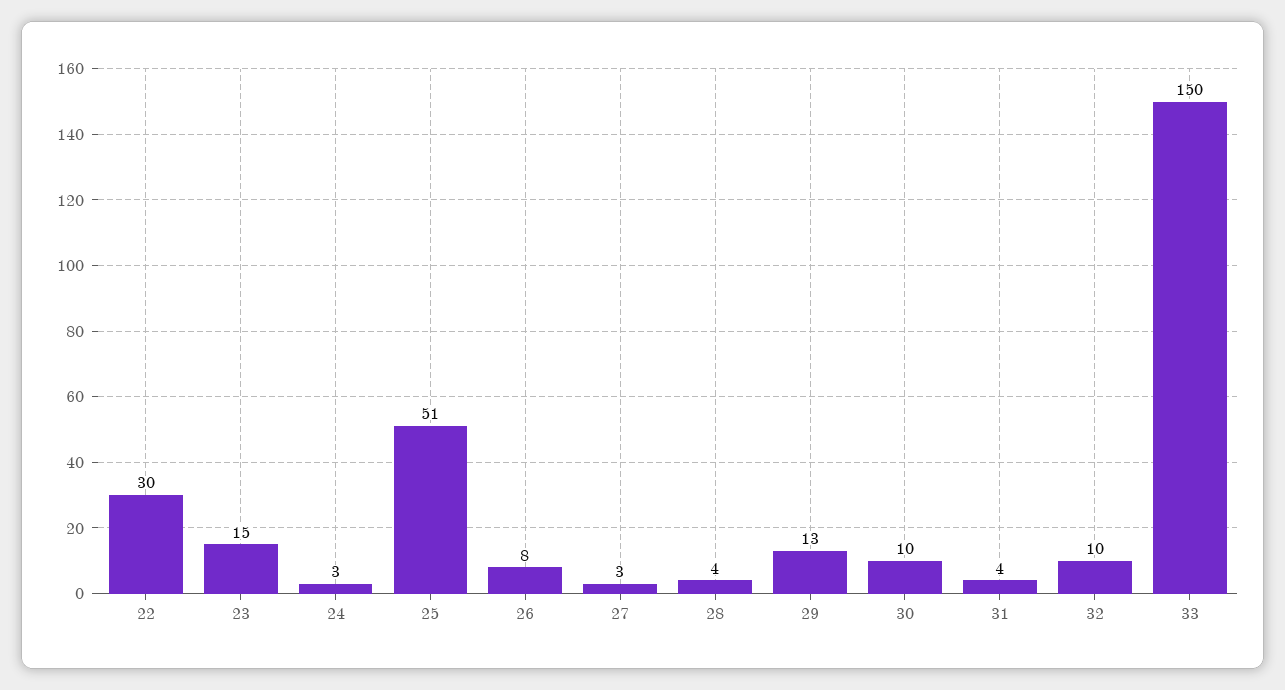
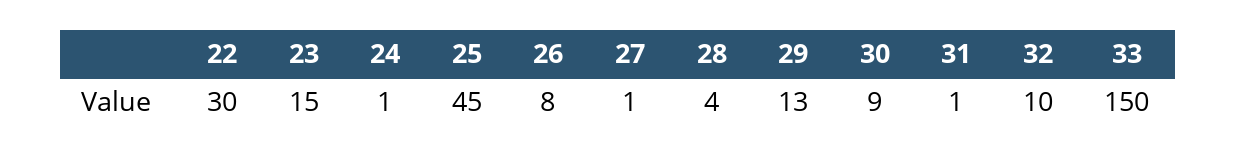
  {
    "22": 30,
    "23": 15,
-   "24": 3,
+   "24": 1,
-   "25": 51,
+   "25": 45,
    "26": 8,
-   "27": 3,
+   "27": 1,
    "28": 4,
    "29": 13,
-   "30": 10,
+   "30": 9,
-   "31": 4,
+   "31": 1,
    "32": 10,
    "33": 150
  }

